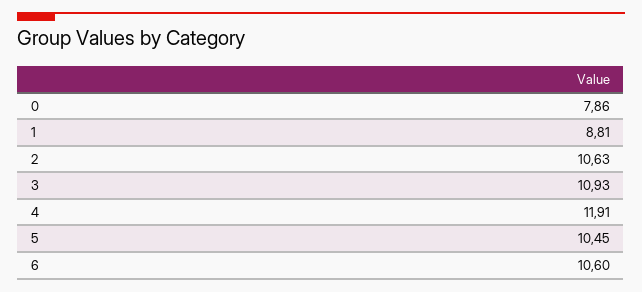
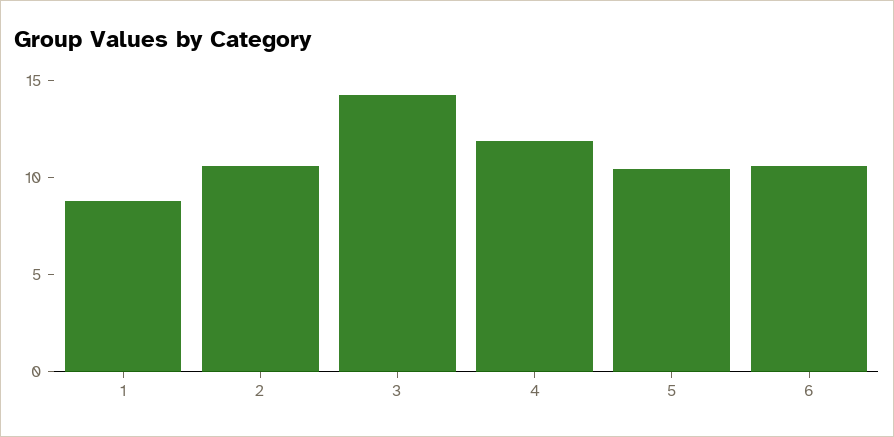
  {
-   "0": 7.86,
    "1": 8.81,
    "2": 10.63,
-   "3": 10.93,
+   "3": 14,
    "4": 11.91,
    "5": 10.45,
    "6": 10.6
  }

